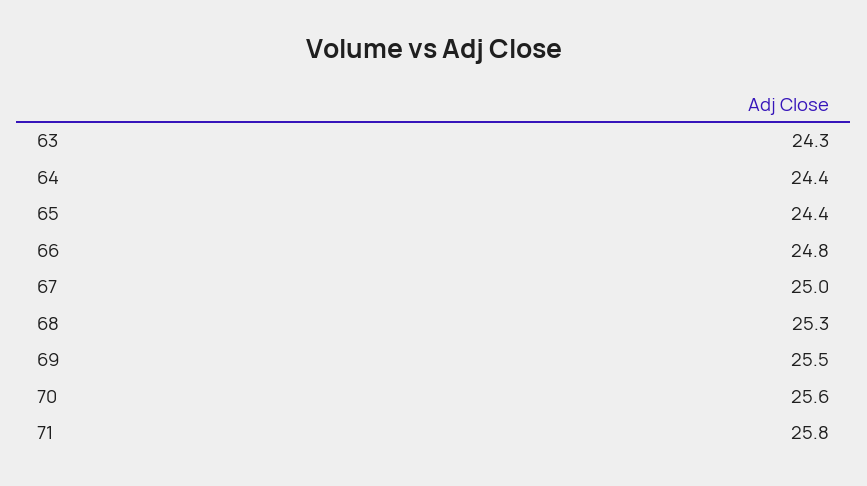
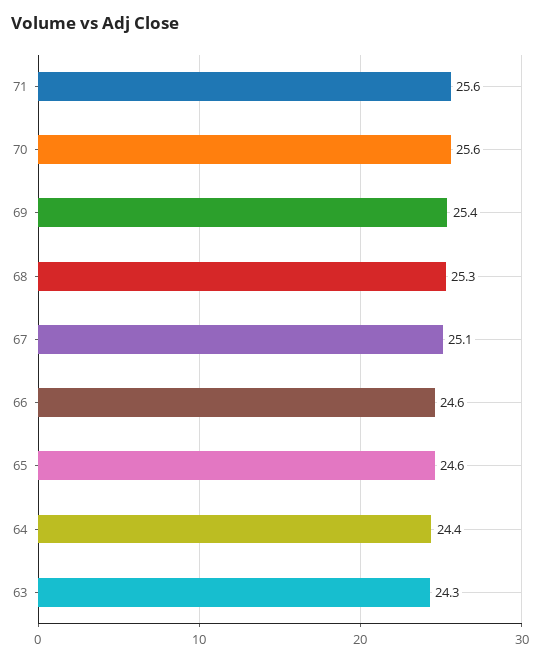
  {
    "63": 24.3,
    "64": 24.4,
-   "65": 24.4,
+   "65": 24.6,
-   "66": 24.8,
+   "66": 24.6,
-   "67": 25,
+   "67": 25.1,
    "68": 25.3,
-   "69": 25.5,
+   "69": 25.4,
    "70": 25.6,
-   "71": 25.8
+   "71": 25.6
  }

